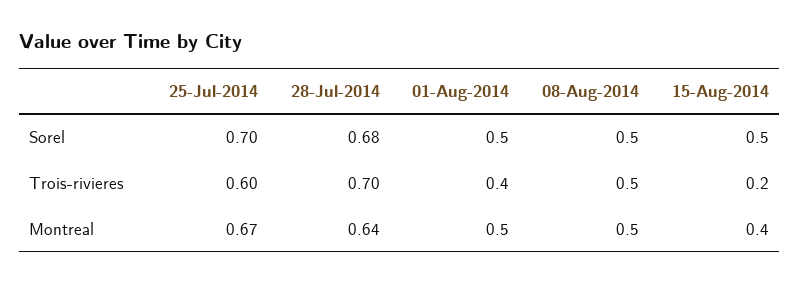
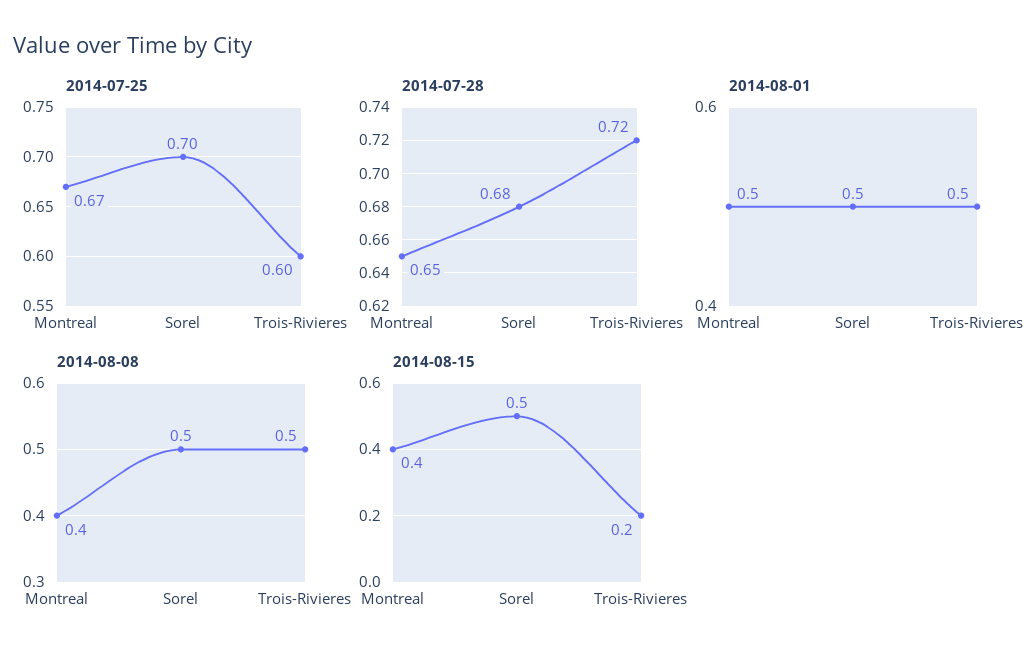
  {
    "25-Jul-2014": {
      "Sorel": 0.7,
      "Trois-rivieres": 0.6,
      "Montreal": 0.67
    },
    "28-Jul-2014": {
      "Sorel": 0.68,
-     "Trois-rivieres": 0.7,
+     "Trois-rivieres": 0.72,
-     "Montreal": 0.64
+     "Montreal": 0.65
    },
    "01-Aug-2014": {
      "Sorel": 0.5,
-     "Trois-rivieres": 0.4,
+     "Trois-rivieres": 0.5,
      "Montreal": 0.5
    },
    "08-Aug-2014": {
      "Sorel": 0.5,
      "Trois-rivieres": 0.5,
-     "Montreal": 0.5
+     "Montreal": 0.4
    },
    "15-Aug-2014": {
      "Sorel": 0.5,
      "Trois-rivieres": 0.2,
      "Montreal": 0.4
    }
  }

